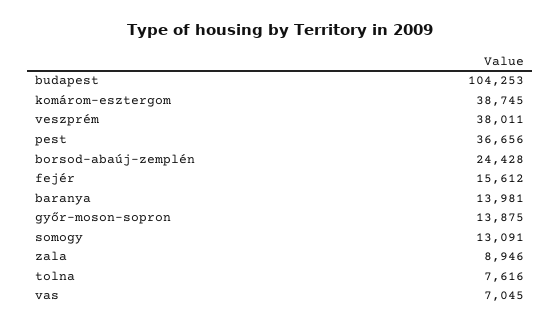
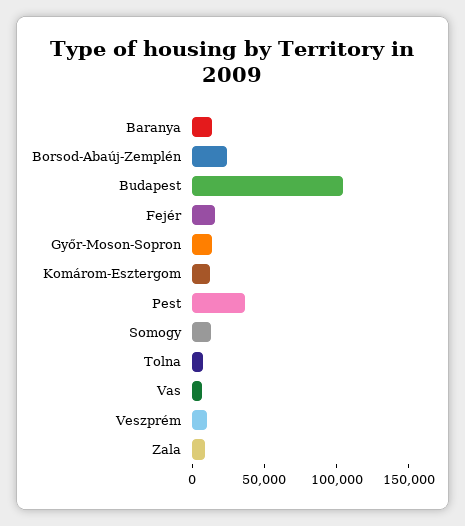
  {
    "budapest": 104253,
-   "komárom-esztergom": 38745,
+   "komárom-esztergom": 10000,
-   "veszprém": 38011,
+   "veszprém": 10000,
    "pest": 36656,
    "borsod-abaúj-zemplén": 24428,
    "fejér": 15612,
    "baranya": 13981,
    "győr-moson-sopron": 13875,
    "somogy": 13091,
    "zala": 8946,
    "tolna": 7616,
    "vas": 7045
  }

